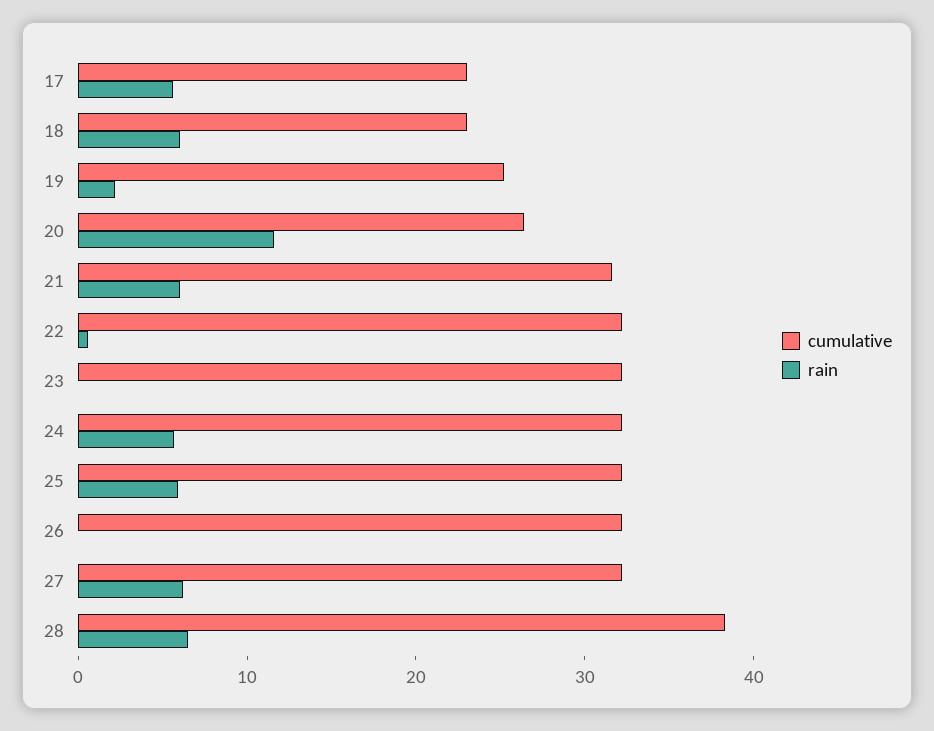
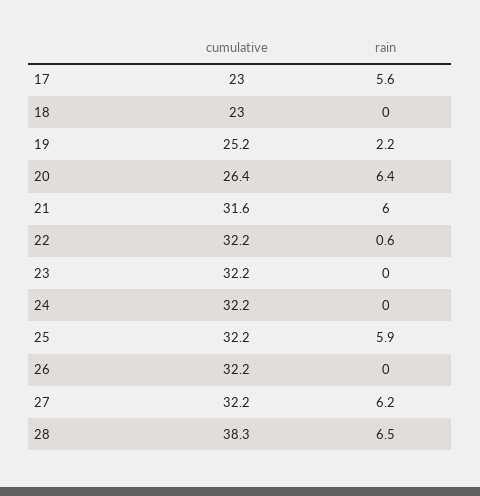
  {
    "cumulative": {
      "17": 23,
      "18": 23,
      "19": 25.2,
      "20": 26.4,
      "21": 31.6,
      "22": 32.2,
      "23": 32.2,
      "24": 32.2,
      "25": 32.2,
      "26": 32.2,
      "27": 32.2,
      "28": 38.3
    },
    "rain": {
      "17": 5.6,
-     "18": 6,
+     "18": 0,
      "19": 2.2,
-     "20": 12,
+     "20": 6.4,
      "21": 6,
      "22": 0.6,
      "23": 0,
-     "24": 6,
+     "24": 0,
      "25": 5.9,
      "26": 0,
      "27": 6.2,
      "28": 6.5
    }
  }

